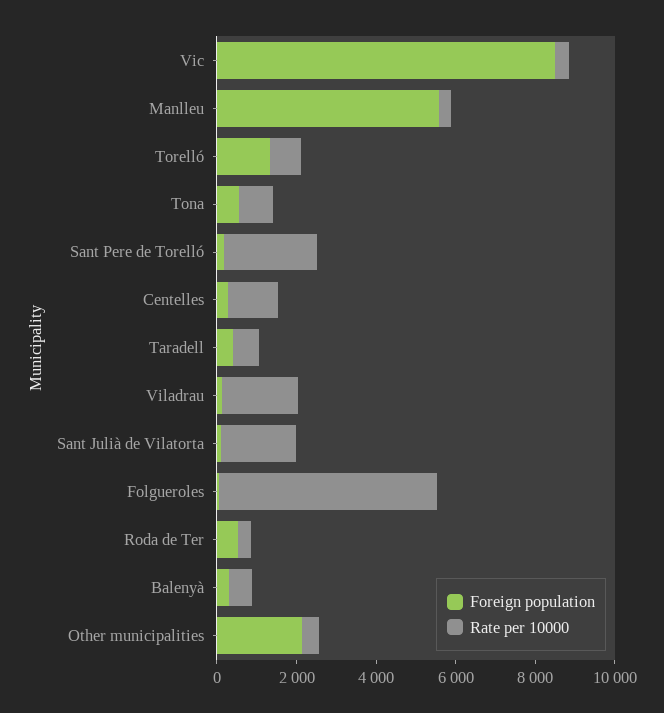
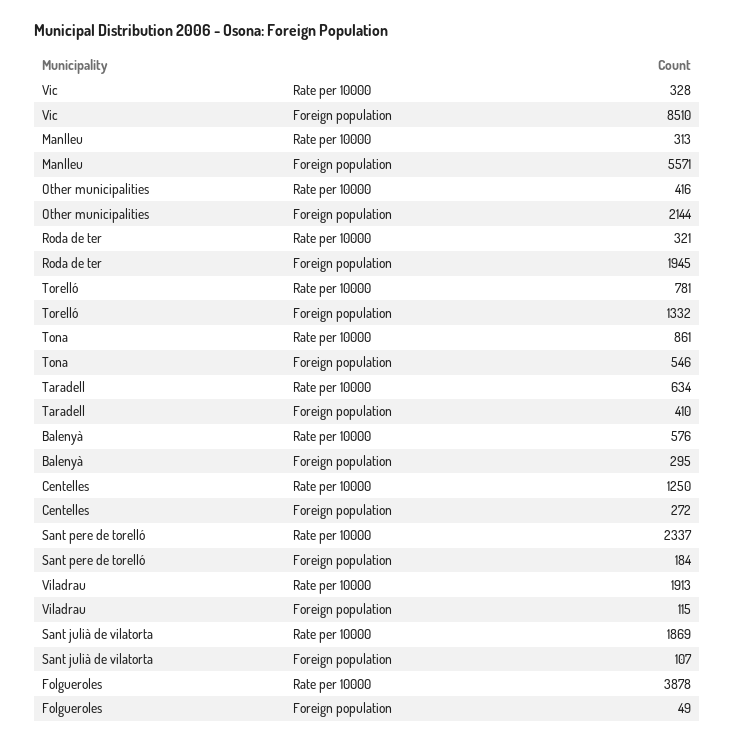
  {
    "Foreign population": {
      "Vic": 8510,
      "Manlleu": 5571,
      "Torelló": 1332,
      "Tona": 546,
      "Sant Pere de Torelló": 184,
      "Centelles": 272,
      "Taradell": 410,
      "Viladrau": 115,
      "Sant Julià de Vilatorta": 107,
      "Folgueroles": 49,
-     "Roda de Ter": 500,
+     "Roda de Ter": 1945,
      "Balenyà": 295,
      "Other municipalities": 2144
    },
    "Rate per 10000": {
      "Vic": 328,
      "Manlleu": 313,
      "Torelló": 781,
      "Tona": 861,
      "Sant Pere de Torelló": 2337,
      "Centelles": 1250,
      "Taradell": 634,
      "Viladrau": 1913,
      "Sant Julià de Vilatorta": 1869,
-     "Folgueroles": 5500,
+     "Folgueroles": 3878,
      "Roda de Ter": 321,
      "Balenyà": 576,
      "Other municipalities": 416
    }
  }

